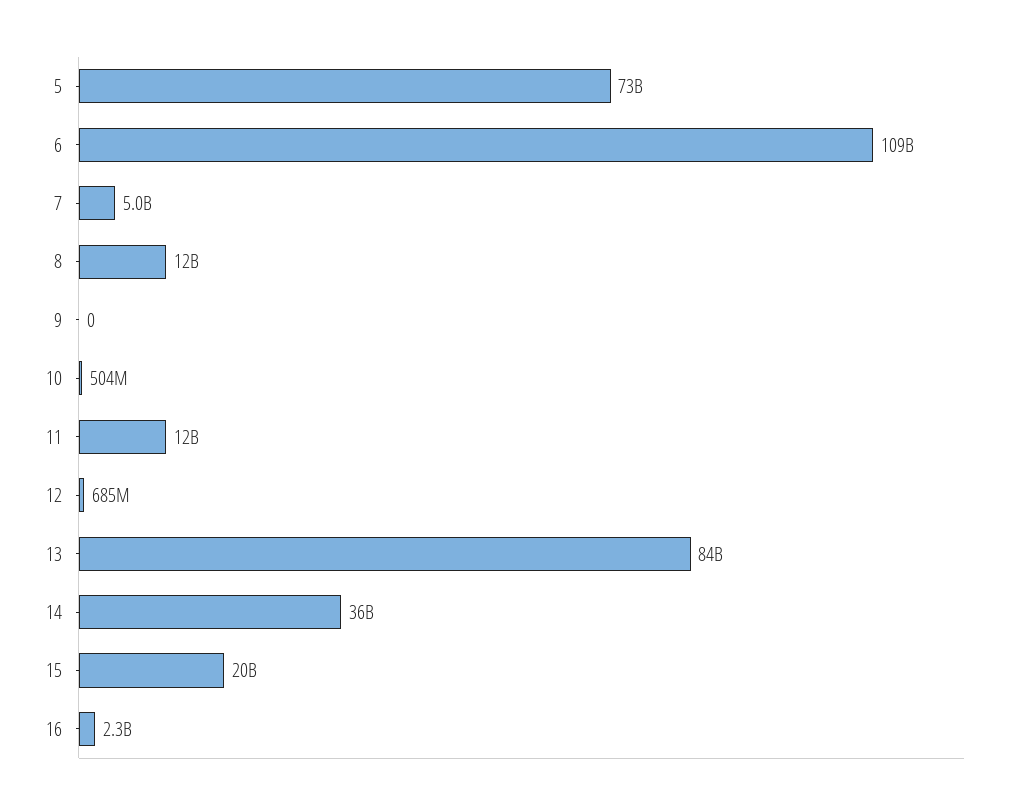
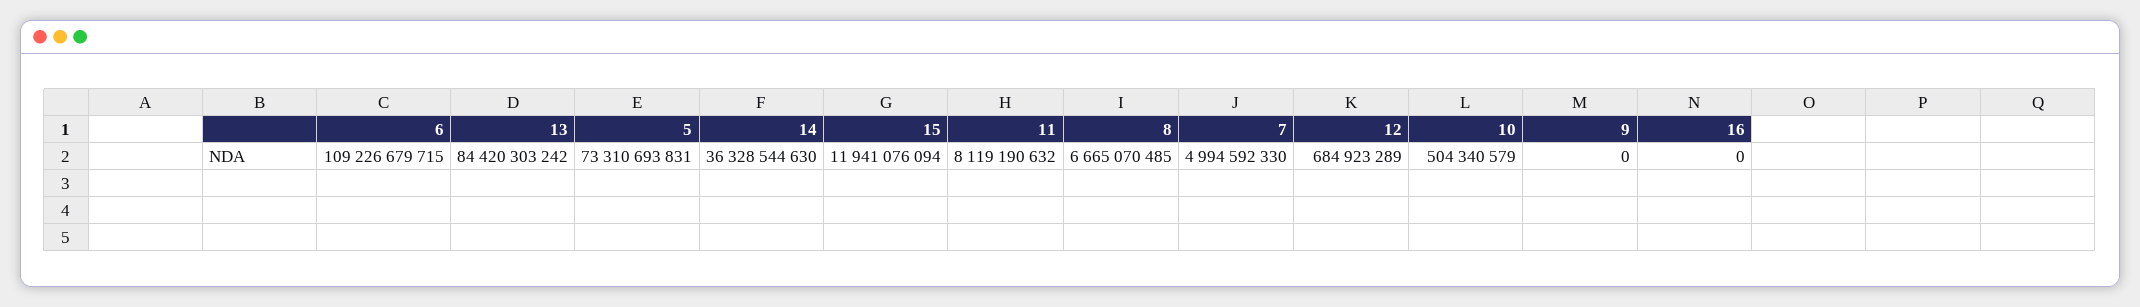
  {
    "5": 73310693831,
    "6": 109226679715,
    "7": 4994592330,
-   "8": 12000000000,
+   "8": 6665070485,
    "9": 0,
    "10": 504340579,
-   "11": 12000000000,
+   "11": 8119190632,
    "12": 684923289,
    "13": 84420303242,
    "14": 36328544630,
-   "15": 20000000000,
+   "15": 11941076094,
-   "16": 2300000000
+   "16": 0
  }

